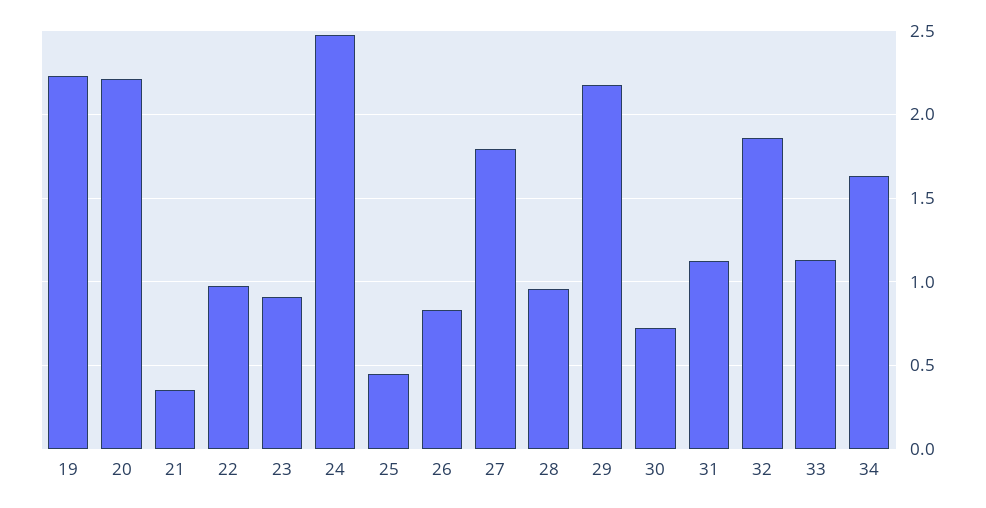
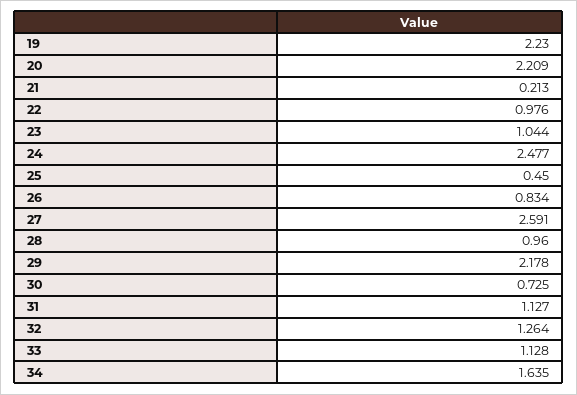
  {
    "19": 2.23,
    "20": 2.209,
-   "21": 0.35,
+   "21": 0.213,
    "22": 0.976,
-   "23": 0.9,
+   "23": 1.044,
    "24": 2.477,
    "25": 0.45,
    "26": 0.834,
-   "27": 1.8,
+   "27": 2.591,
    "28": 0.96,
    "29": 2.178,
    "30": 0.725,
    "31": 1.127,
-   "32": 1.85,
+   "32": 1.264,
    "33": 1.128,
    "34": 1.635
  }

